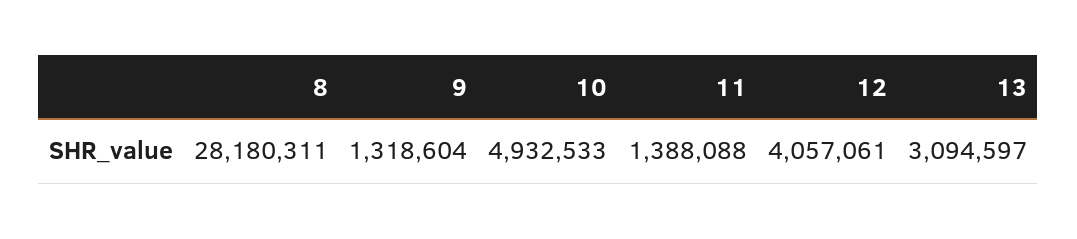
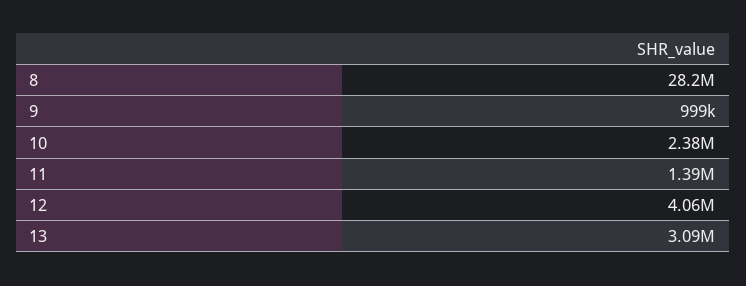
  {
    "8": 28180311,
-   "9": 1318604,
+   "9": 999000,
-   "10": 4932533,
+   "10": 2380000,
    "11": 1388088,
    "12": 4057061,
    "13": 3094597
  }

